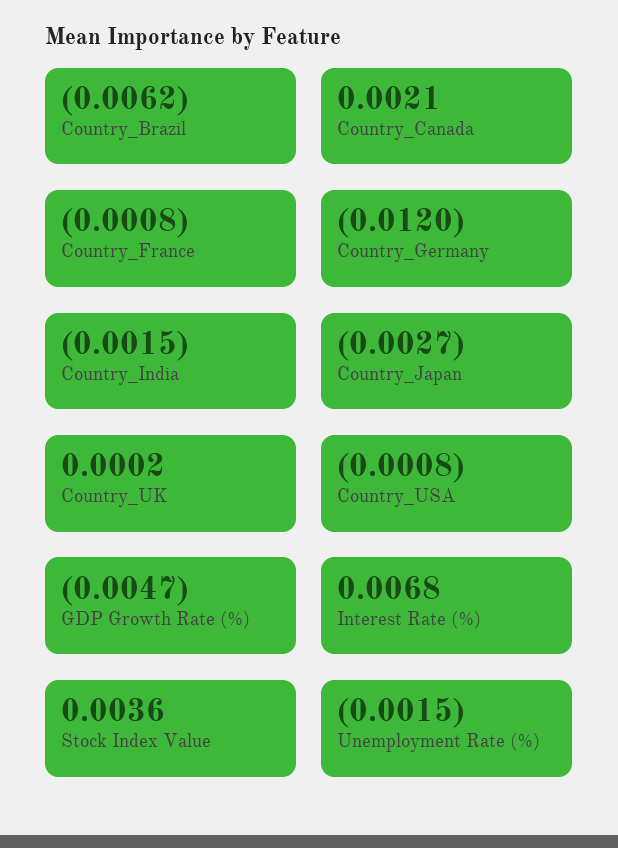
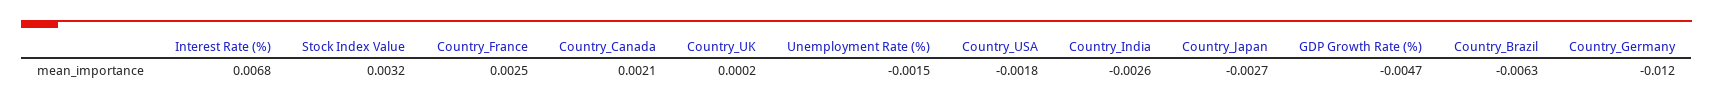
  {
-   "Country_Brazil": -0.0062,
+   "Country_Brazil": -0.0063,
    "Country_Canada": 0.0021,
-   "Country_France": -0.0008,
+   "Country_France": 0.0025,
    "Country_Germany": -0.012,
-   "Country_India": -0.0015,
+   "Country_India": -0.0026,
    "Country_Japan": -0.0027,
    "Country_UK": 0.0002,
-   "Country_USA": -0.0008,
+   "Country_USA": -0.0018,
    "GDP Growth Rate (%)": -0.0047,
    "Interest Rate (%)": 0.0068,
-   "Stock Index Value": 0.0036,
+   "Stock Index Value": 0.0032,
    "Unemployment Rate (%)": -0.0015
  }

